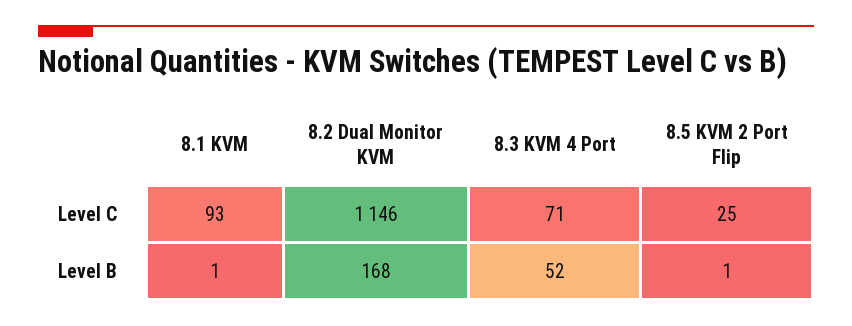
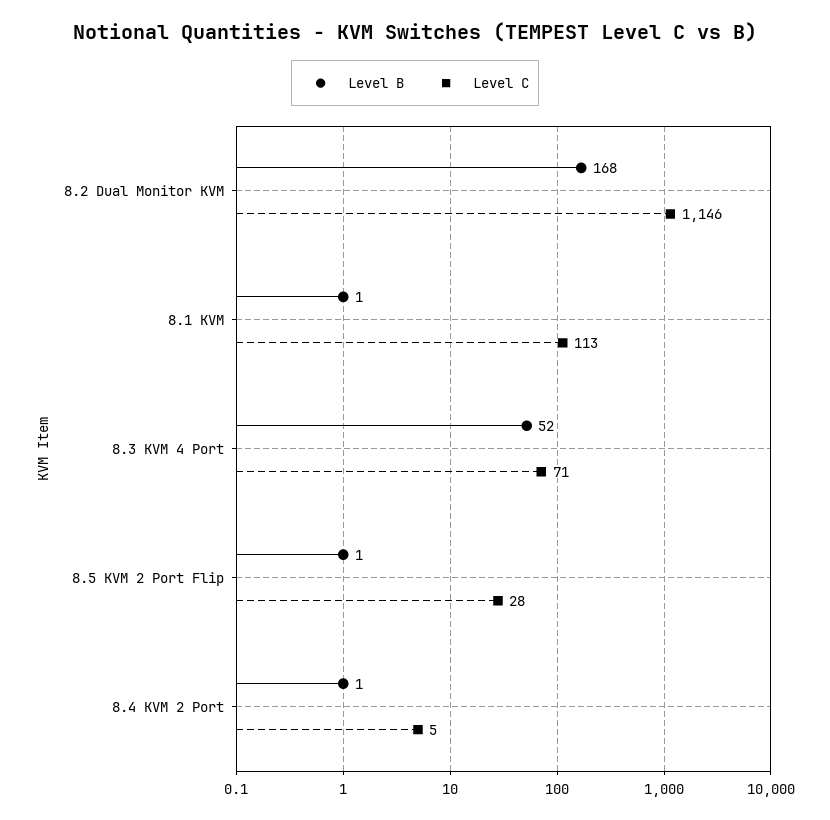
  {
    "Level C": {
-     "8.1 KVM": 93,
+     "8.1 KVM": 113,
      "8.2 Dual Monitor KVM": 1146,
      "8.3 KVM 4 Port": 71,
-     "8.5 KVM 2 Port Flip": 25
+     "8.5 KVM 2 Port Flip": 28,
+     "8.4 KVM 2 Port": 5
    },
    "Level B": {
      "8.1 KVM": 1,
      "8.2 Dual Monitor KVM": 168,
      "8.3 KVM 4 Port": 52,
-     "8.5 KVM 2 Port Flip": 1
+     "8.5 KVM 2 Port Flip": 1,
+     "8.4 KVM 2 Port": 1
    }
  }

